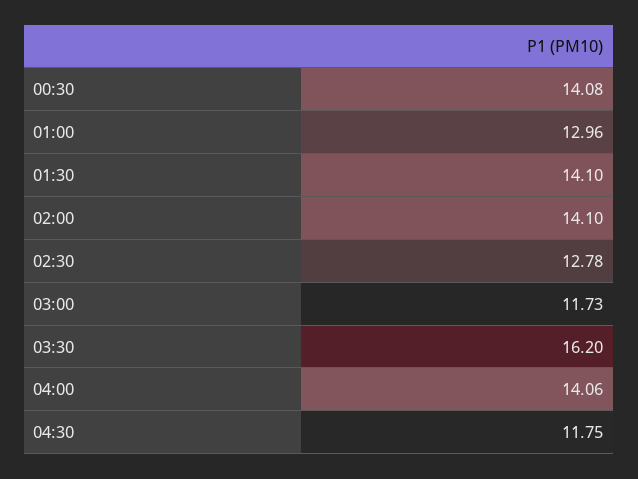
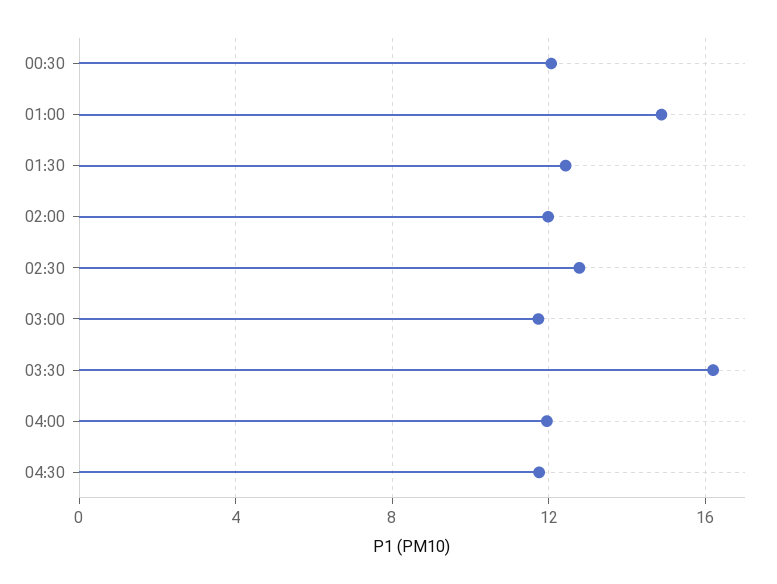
  {
-   "00:30": 14.08,
+   "00:30": 12,
-   "01:00": 12.96,
+   "01:00": 15,
-   "01:30": 14.1,
+   "01:30": 12.5,
-   "02:00": 14.1,
+   "02:00": 12,
    "02:30": 12.78,
    "03:00": 11.73,
    "03:30": 16.2,
-   "04:00": 14.06,
+   "04:00": 12,
    "04:30": 11.75
  }

